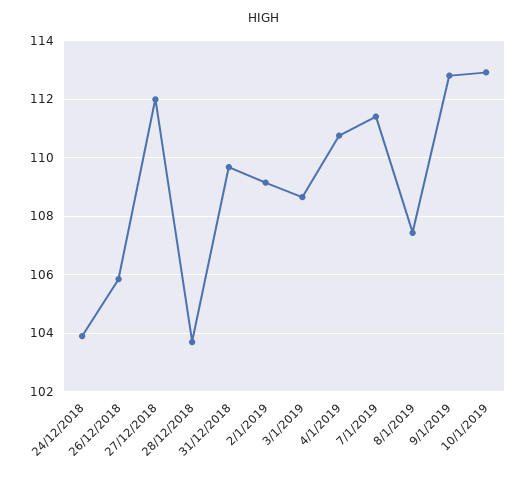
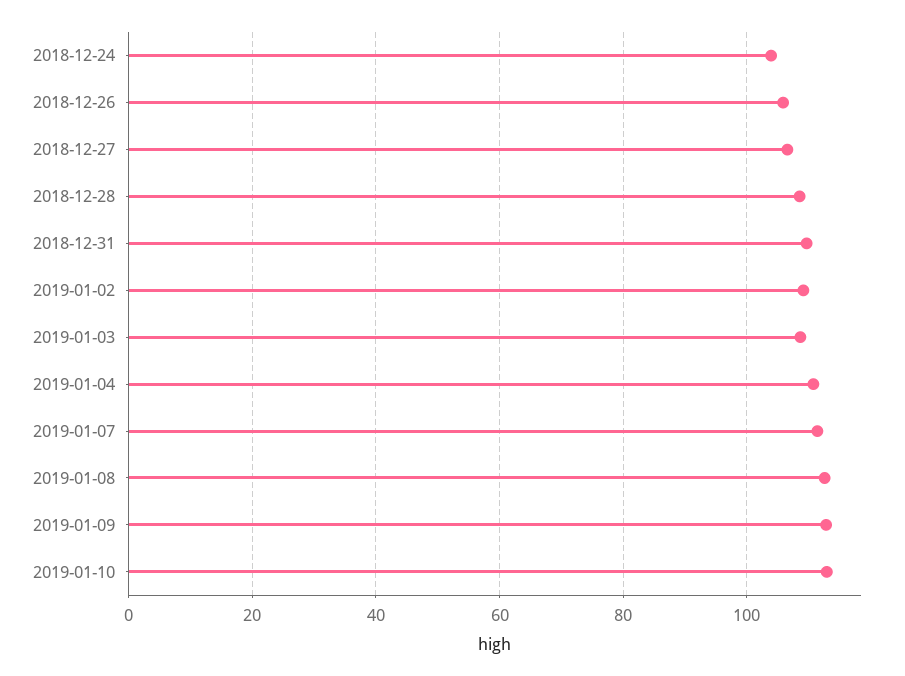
  {
    "24/12/2018": 104,
    "26/12/2018": 105.75,
-   "27/12/2018": 112,
+   "27/12/2018": 106,
-   "28/12/2018": 103.75,
+   "28/12/2018": 108,
    "31/12/2018": 109.75,
    "2/1/2019": 109.25,
    "3/1/2019": 108.75,
    "4/1/2019": 110.75,
    "7/1/2019": 111.5,
-   "8/1/2019": 107.5,
+   "8/1/2019": 112,
    "9/1/2019": 112.75,
    "10/1/2019": 113
  }

